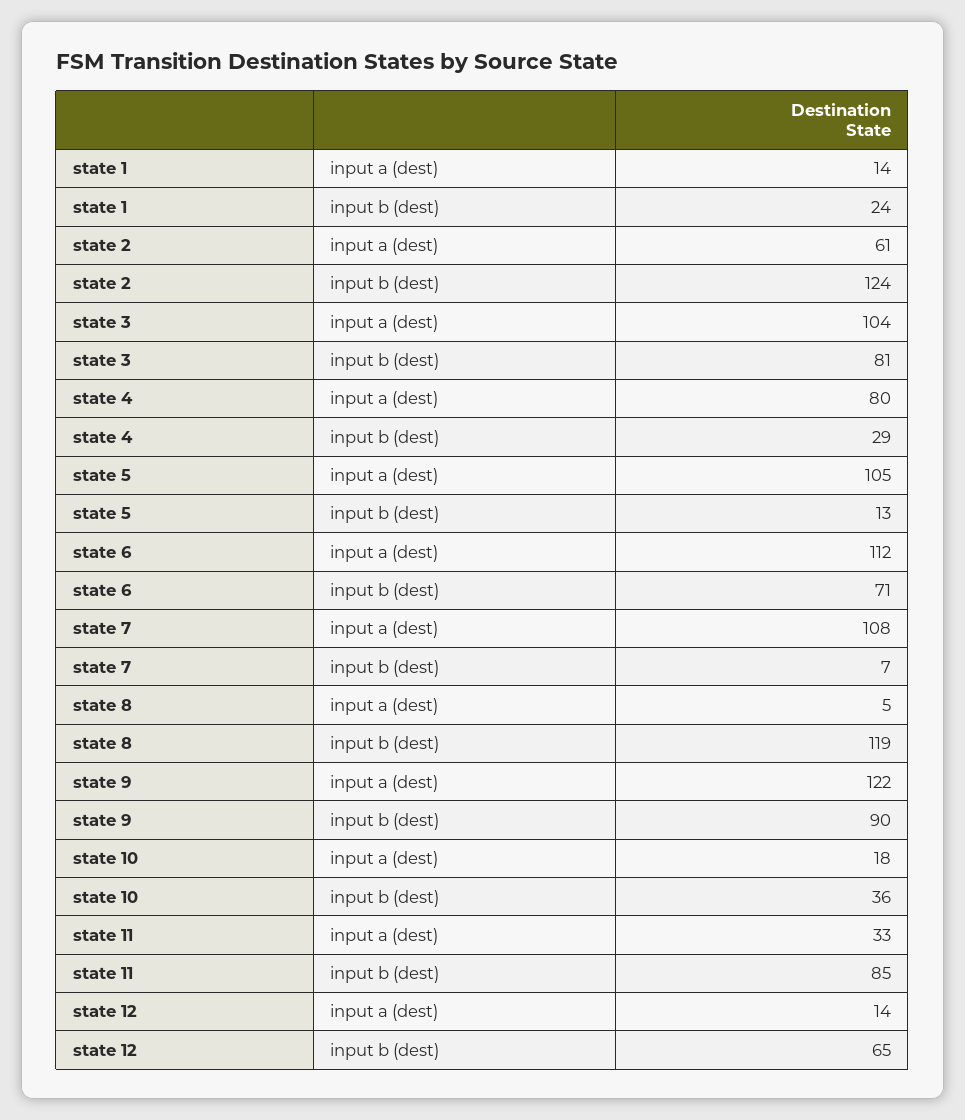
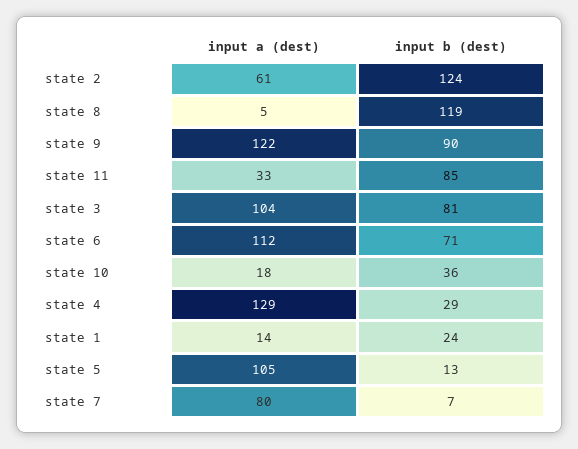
  {
    "state 1": {
      "input a (dest)": 14,
      "input b (dest)": 24
    },
    "state 2": {
      "input a (dest)": 61,
      "input b (dest)": 124
    },
    "state 3": {
      "input a (dest)": 104,
      "input b (dest)": 81
    },
    "state 4": {
-     "input a (dest)": 80,
+     "input a (dest)": 129,
      "input b (dest)": 29
    },
    "state 5": {
      "input a (dest)": 105,
      "input b (dest)": 13
    },
    "state 6": {
      "input a (dest)": 112,
      "input b (dest)": 71
    },
    "state 7": {
-     "input a (dest)": 108,
+     "input a (dest)": 80,
      "input b (dest)": 7
    },
    "state 8": {
      "input a (dest)": 5,
      "input b (dest)": 119
    },
    "state 9": {
      "input a (dest)": 122,
      "input b (dest)": 90
    },
    "state 10": {
      "input a (dest)": 18,
      "input b (dest)": 36
    },
    "state 11": {
      "input a (dest)": 33,
      "input b (dest)": 85
-   },
+   }
-   "state 12": {
-     "input a (dest)": 14,
-     "input b (dest)": 65
-   }
  }

